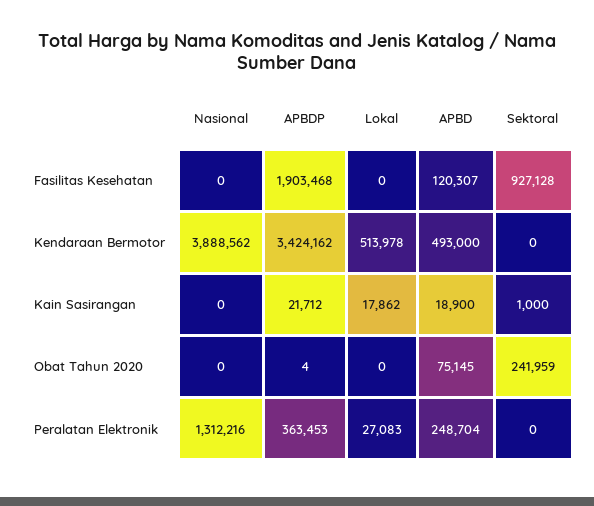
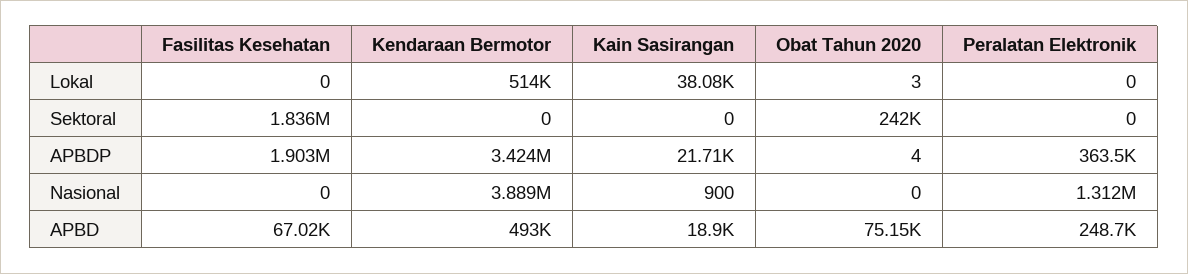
  {
    "Nasional": {
      "Fasilitas Kesehatan": 0,
      "Kendaraan Bermotor": 3888562,
-     "Kain Sasirangan": 0,
+     "Kain Sasirangan": 900,
      "Obat Tahun 2020": 0,
      "Peralatan Elektronik": 1312216
    },
    "APBDP": {
      "Fasilitas Kesehatan": 1903468,
      "Kendaraan Bermotor": 3424162,
      "Kain Sasirangan": 21712,
      "Obat Tahun 2020": 4,
      "Peralatan Elektronik": 363453
    },
    "Lokal": {
      "Fasilitas Kesehatan": 0,
      "Kendaraan Bermotor": 513978,
-     "Kain Sasirangan": 17862,
+     "Kain Sasirangan": 38080,
-     "Obat Tahun 2020": 0,
+     "Obat Tahun 2020": 3,
-     "Peralatan Elektronik": 27083
+     "Peralatan Elektronik": 0
    },
    "APBD": {
-     "Fasilitas Kesehatan": 120307,
+     "Fasilitas Kesehatan": 67020,
      "Kendaraan Bermotor": 493000,
      "Kain Sasirangan": 18900,
      "Obat Tahun 2020": 75145,
      "Peralatan Elektronik": 248704
    },
    "Sektoral": {
-     "Fasilitas Kesehatan": 927128,
+     "Fasilitas Kesehatan": 1836000,
      "Kendaraan Bermotor": 0,
-     "Kain Sasirangan": 1000,
+     "Kain Sasirangan": 0,
      "Obat Tahun 2020": 241959,
      "Peralatan Elektronik": 0
    }
  }

